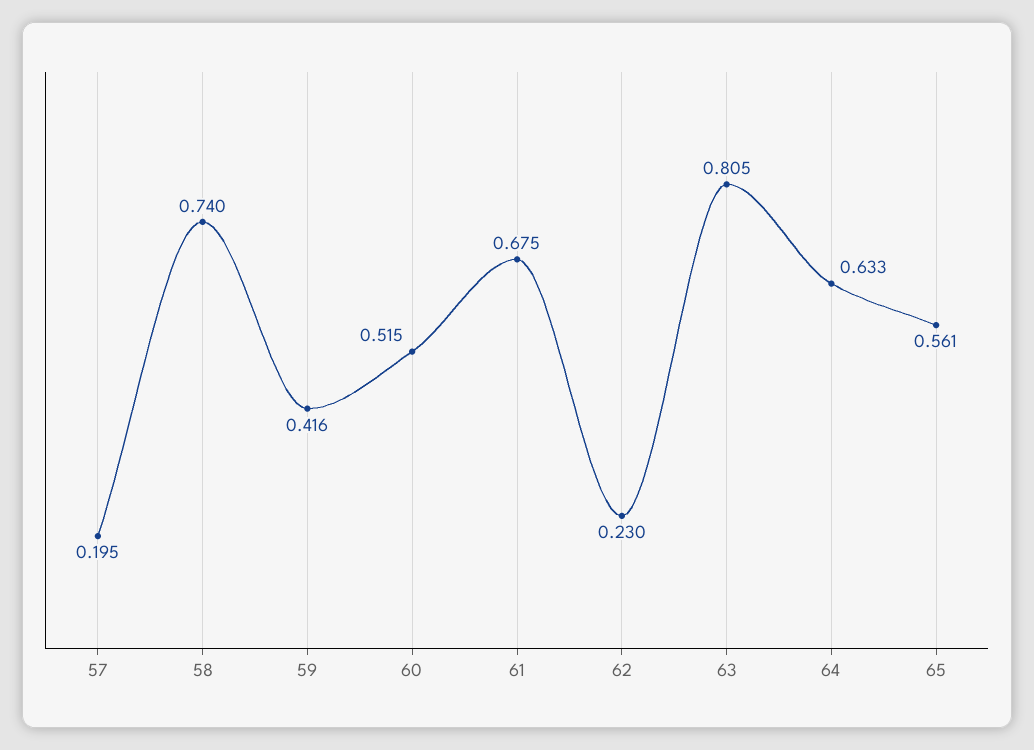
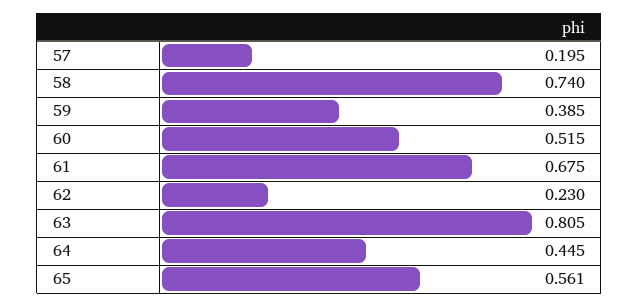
  {
    "57": 0.195,
    "58": 0.74,
-   "59": 0.416,
+   "59": 0.385,
    "60": 0.515,
    "61": 0.675,
    "62": 0.23,
    "63": 0.805,
-   "64": 0.633,
+   "64": 0.445,
    "65": 0.561
  }

